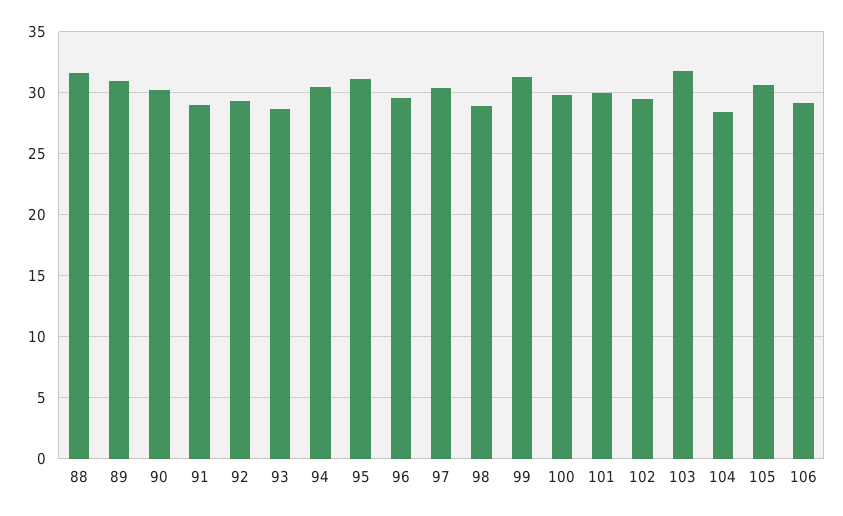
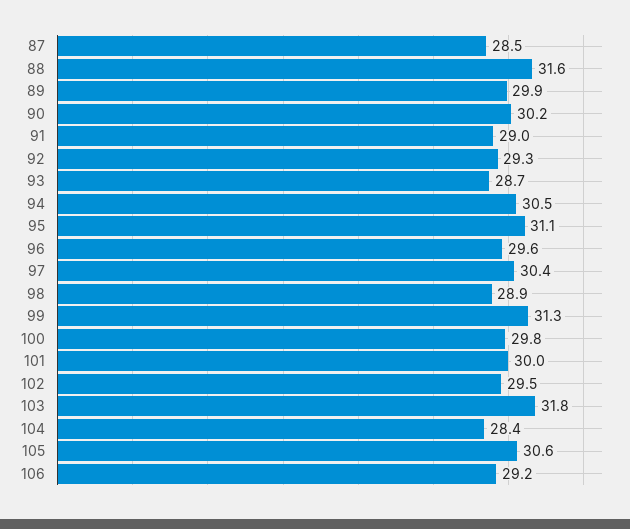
  {
    "88": 31.6,
-   "89": 31,
+   "89": 29.9,
    "90": 30.2,
    "91": 29,
    "92": 29.3,
    "93": 28.7,
    "94": 30.5,
    "95": 31.1,
    "96": 29.6,
    "97": 30.4,
    "98": 28.9,
    "99": 31.3,
    "100": 29.8,
    "101": 30,
    "102": 29.5,
    "103": 31.8,
    "104": 28.4,
    "105": 30.6,
-   "106": 29.2
+   "106": 29.2,
+   "87": 28.5
  }

